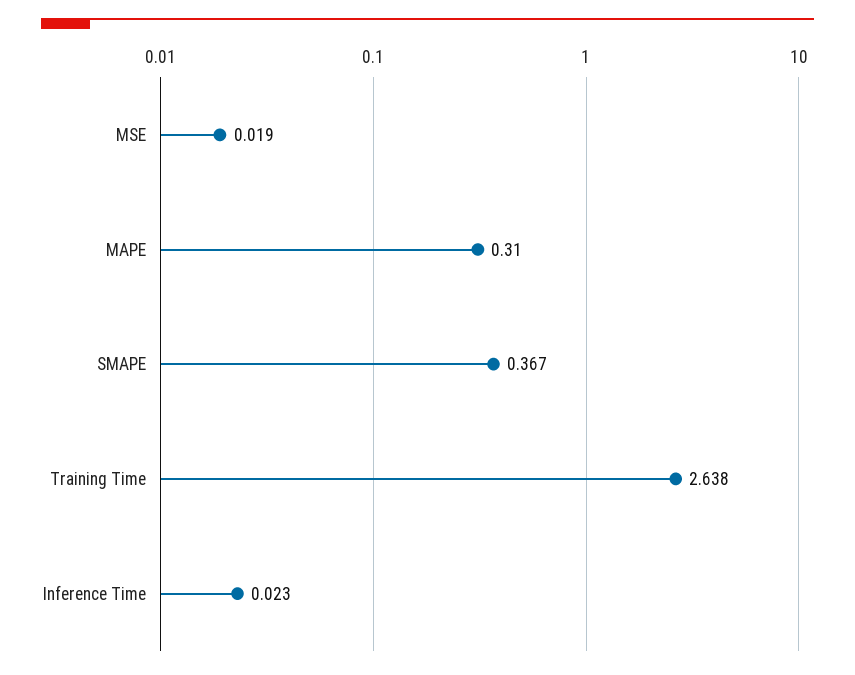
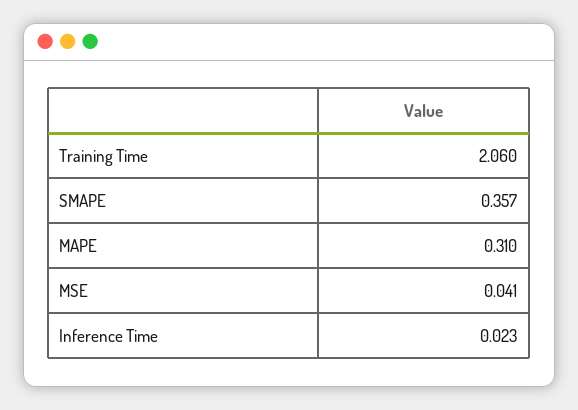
  {
-   "MSE": 0.019,
+   "MSE": 0.041,
    "MAPE": 0.31,
-   "SMAPE": 0.367,
+   "SMAPE": 0.357,
-   "Training Time": 2.638,
+   "Training Time": 2.06,
    "Inference Time": 0.023
  }

